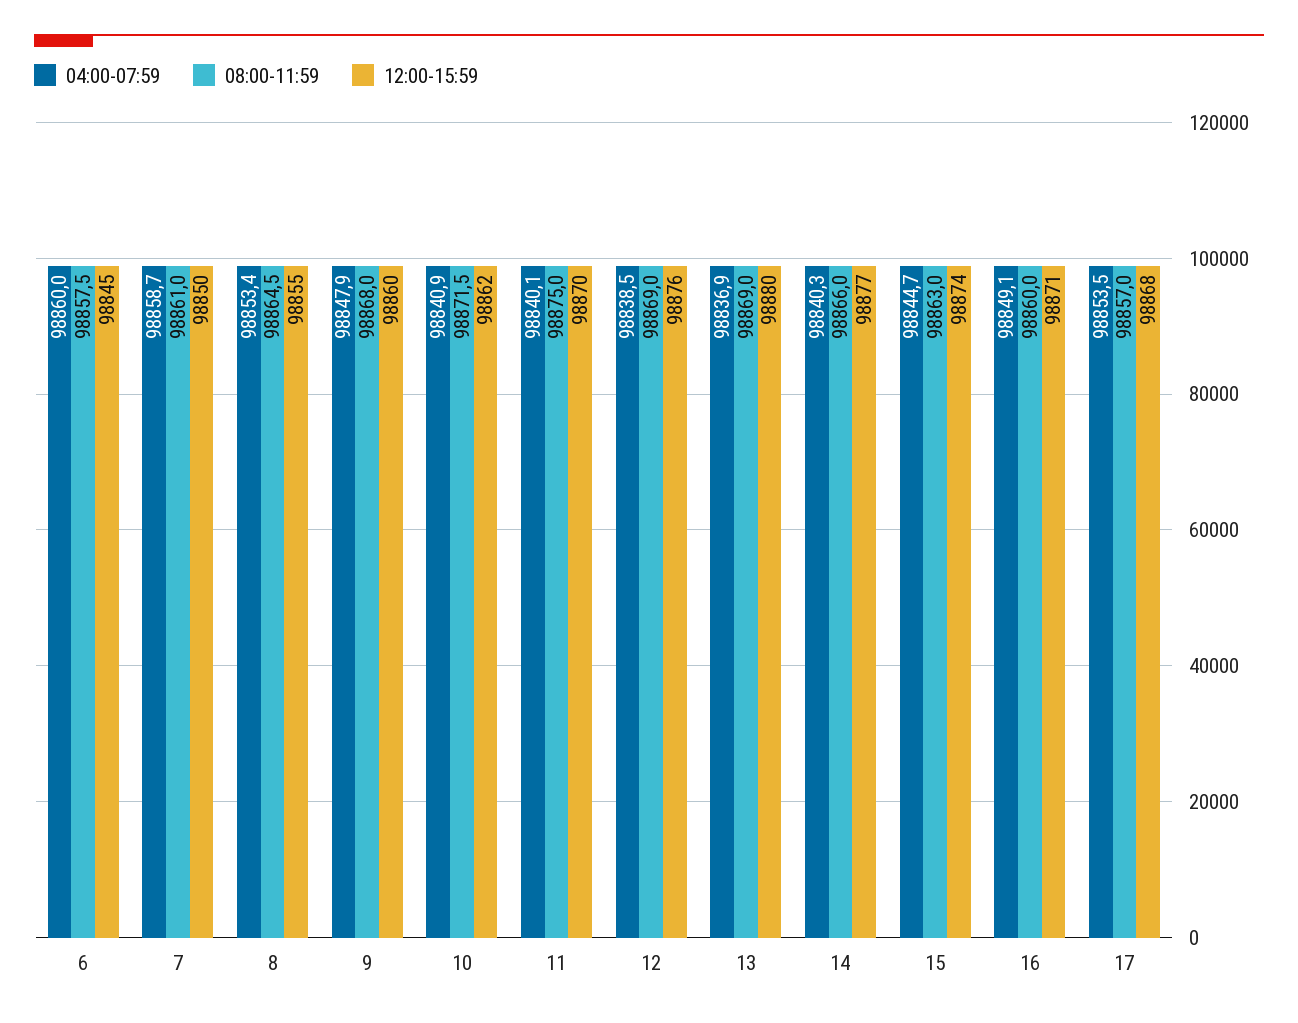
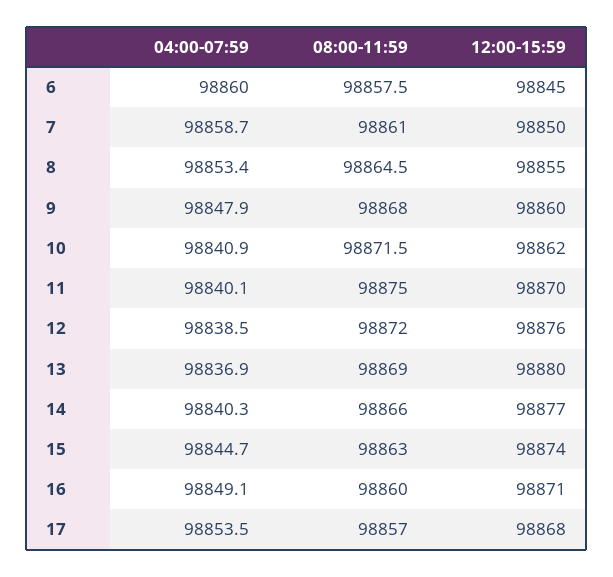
  {
    "04:00-07:59": {
      "6": 98860,
      "7": 98858.7,
      "8": 98853.4,
      "9": 98847.9,
      "10": 98840.9,
      "11": 98840.1,
      "12": 98838.5,
      "13": 98836.9,
      "14": 98840.3,
      "15": 98844.7,
      "16": 98849.1,
      "17": 98853.5
    },
    "08:00-11:59": {
      "6": 98857.5,
      "7": 98861,
      "8": 98864.5,
      "9": 98868,
      "10": 98871.5,
      "11": 98875,
-     "12": 98869,
+     "12": 98872,
      "13": 98869,
      "14": 98866,
      "15": 98863,
      "16": 98860,
      "17": 98857
    },
    "12:00-15:59": {
      "6": 98845,
      "7": 98850,
      "8": 98855,
      "9": 98860,
      "10": 98862,
      "11": 98870,
      "12": 98876,
      "13": 98880,
      "14": 98877,
      "15": 98874,
      "16": 98871,
      "17": 98868
    }
  }

